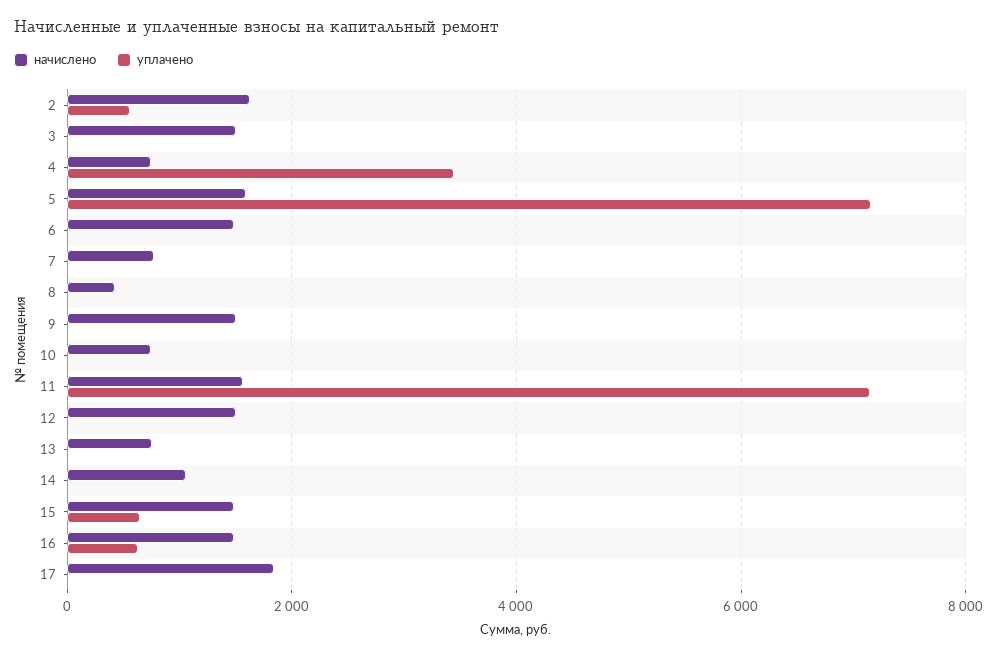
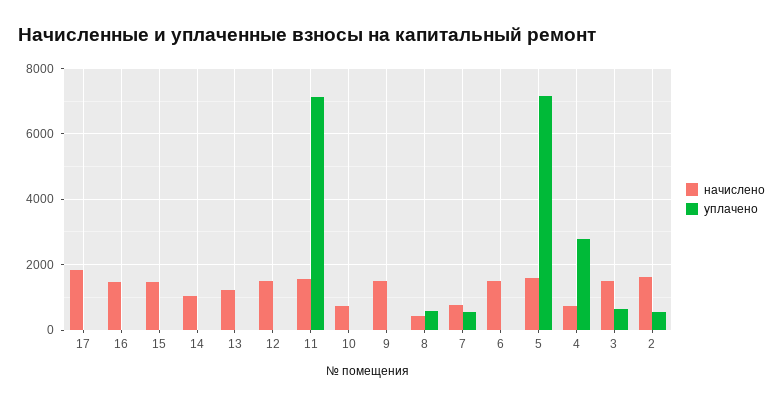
  {
    "начислено": {
      "2": 1600,
      "3": 1600,
      "4": 800,
      "5": 1600,
      "6": 1400,
      "7": 800,
      "8": 400,
      "9": 1600,
      "10": 800,
      "11": 1600,
      "12": 1600,
-     "13": 800,
+     "13": 1200,
      "14": 1000,
      "15": 1400,
      "16": 1400,
      "17": 1800
    },
    "уплачено": {
      "2": 600,
-     "3": 0,
+     "3": 600,
-     "4": 3400,
+     "4": 2800,
      "5": 7200,
      "6": 0,
-     "7": 0,
+     "7": 600,
-     "8": 0,
+     "8": 600,
      "9": 0,
      "10": 0,
      "11": 7200,
      "12": 0,
      "13": 0,
      "14": 0,
-     "15": 600,
+     "15": 0,
-     "16": 600,
+     "16": 0,
      "17": 0
    }
  }

